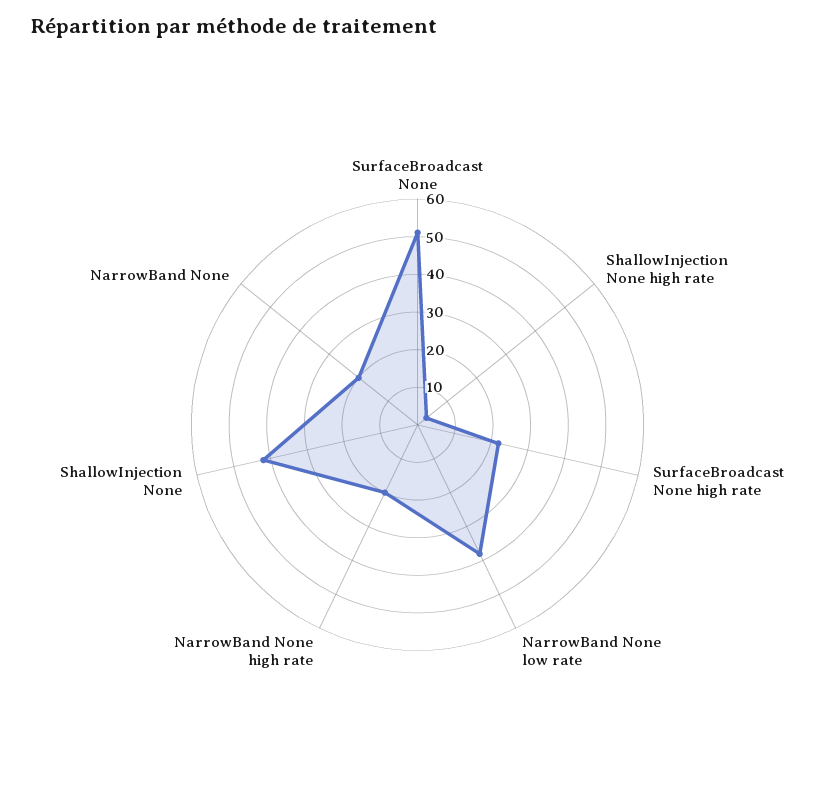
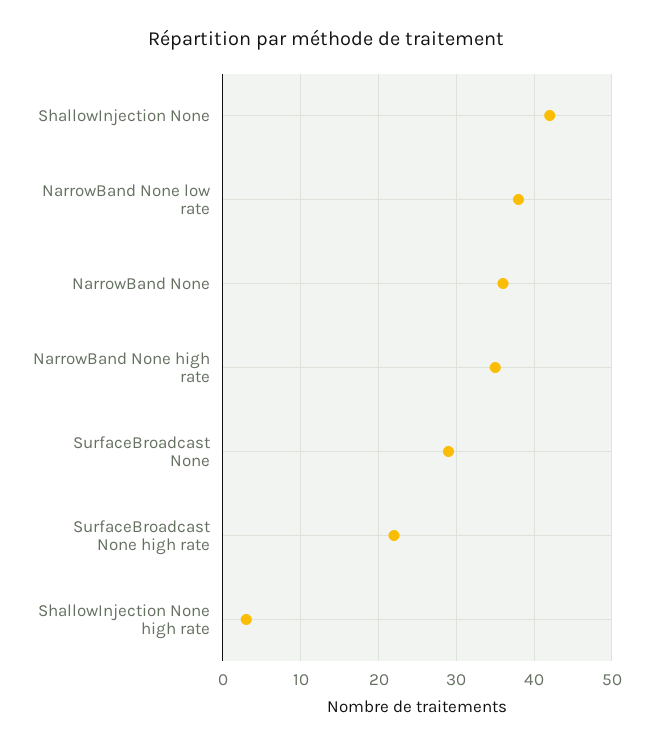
  {
-   "SurfaceBroadcast None": 50,
+   "SurfaceBroadcast None": 29,
    "ShallowInjection None high rate": 3,
    "SurfaceBroadcast None high rate": 22,
    "NarrowBand None low rate": 38,
-   "NarrowBand None high rate": 20,
+   "NarrowBand None high rate": 35,
    "ShallowInjection None": 42,
-   "NarrowBand None": 20
+   "NarrowBand None": 36
  }

